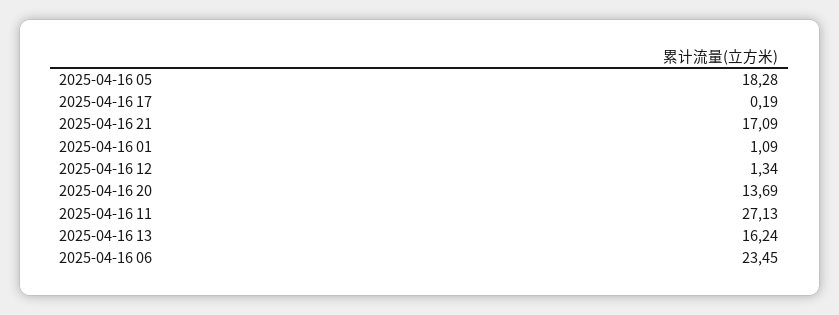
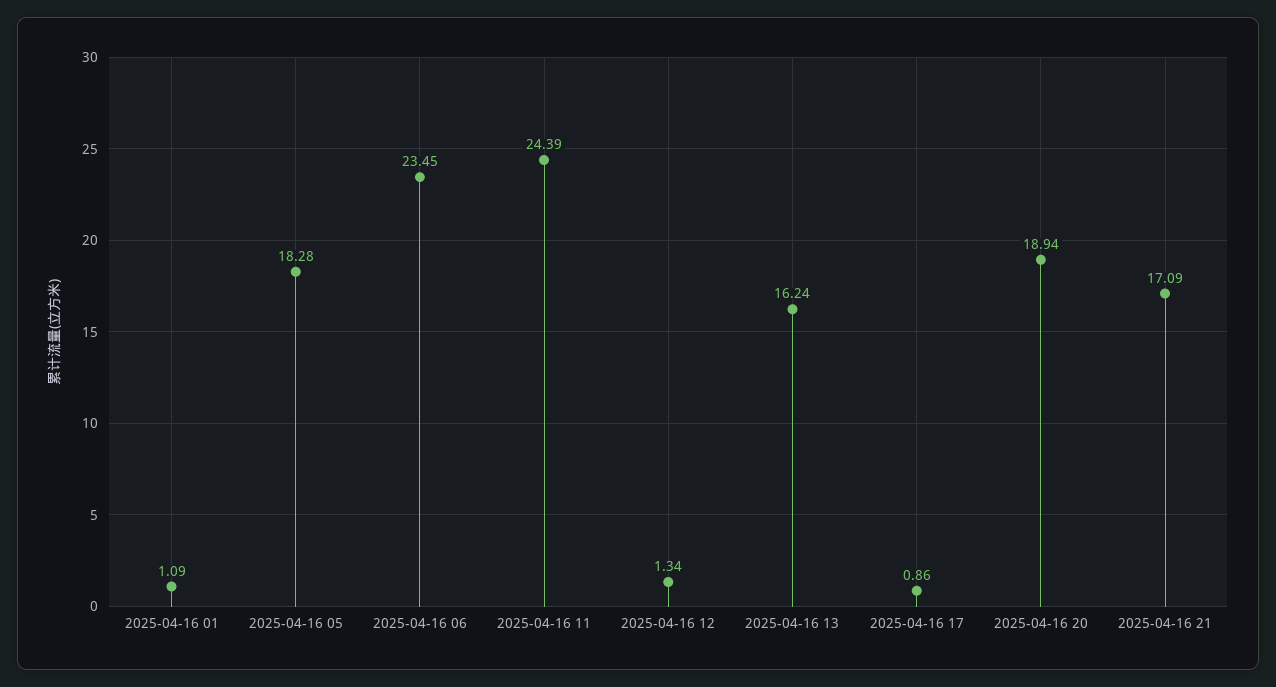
  {
    "2025-04-16 05": 18.28,
-   "2025-04-16 17": 0.19,
+   "2025-04-16 17": 0.86,
    "2025-04-16 21": 17.09,
    "2025-04-16 01": 1.09,
    "2025-04-16 12": 1.34,
-   "2025-04-16 20": 13.69,
+   "2025-04-16 20": 18.94,
-   "2025-04-16 11": 27.13,
+   "2025-04-16 11": 24.39,
    "2025-04-16 13": 16.24,
    "2025-04-16 06": 23.45
  }

